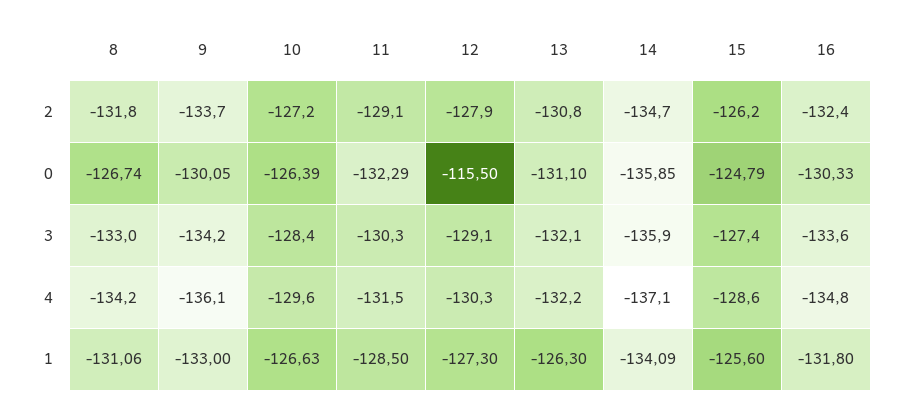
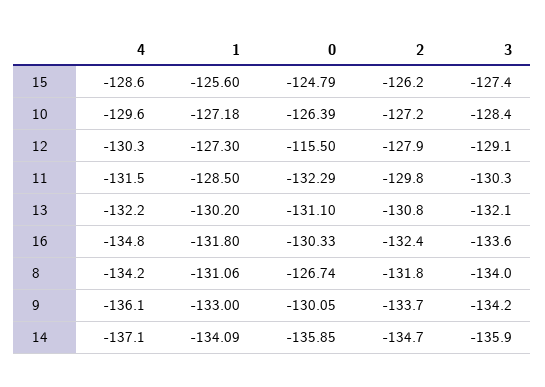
  {
    "8": {
      "2": -131.8,
      "0": -126.74,
-     "3": -133,
+     "3": -134,
      "4": -134.2,
      "1": -131.06
    },
    "9": {
      "2": -133.7,
      "0": -130.05,
      "3": -134.2,
      "4": -136.1,
      "1": -133
    },
    "10": {
      "2": -127.2,
      "0": -126.39,
      "3": -128.4,
      "4": -129.6,
-     "1": -126.63
+     "1": -127.18
    },
    "11": {
-     "2": -129.1,
+     "2": -129.8,
      "0": -132.29,
      "3": -130.3,
      "4": -131.5,
      "1": -128.5
    },
    "12": {
      "2": -127.9,
      "0": -115.5,
      "3": -129.1,
      "4": -130.3,
      "1": -127.3
    },
    "13": {
      "2": -130.8,
      "0": -131.1,
      "3": -132.1,
      "4": -132.2,
-     "1": -126.3
+     "1": -130.2
    },
    "14": {
      "2": -134.7,
      "0": -135.85,
      "3": -135.9,
      "4": -137.1,
      "1": -134.09
    },
    "15": {
      "2": -126.2,
      "0": -124.79,
      "3": -127.4,
      "4": -128.6,
      "1": -125.6
    },
    "16": {
      "2": -132.4,
      "0": -130.33,
      "3": -133.6,
      "4": -134.8,
      "1": -131.8
    }
  }

